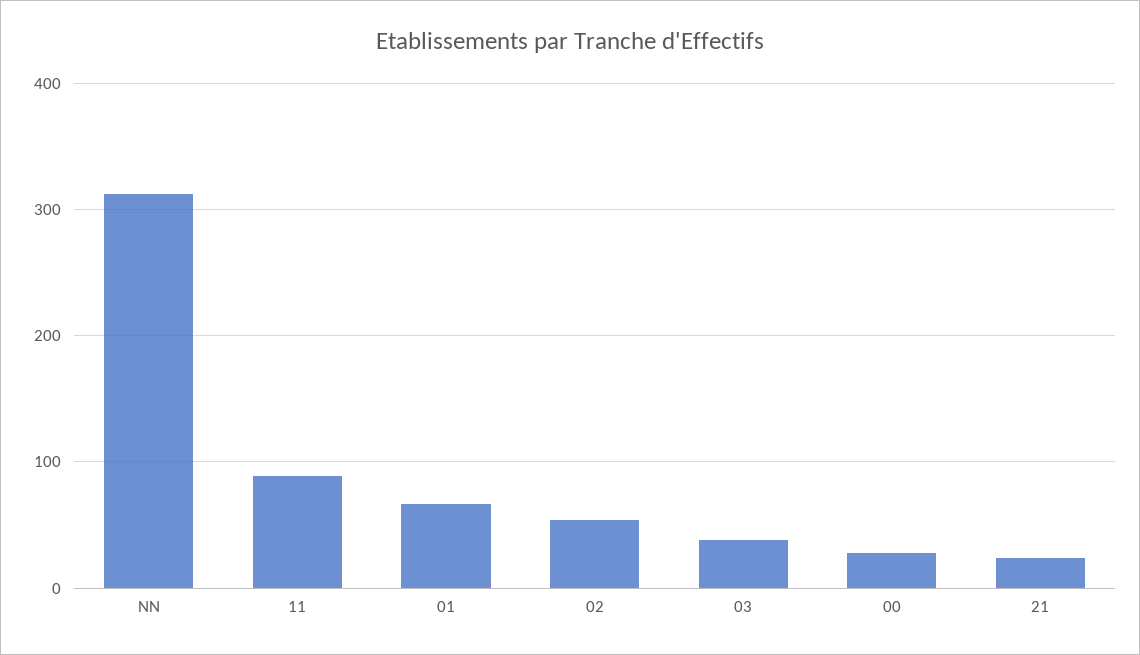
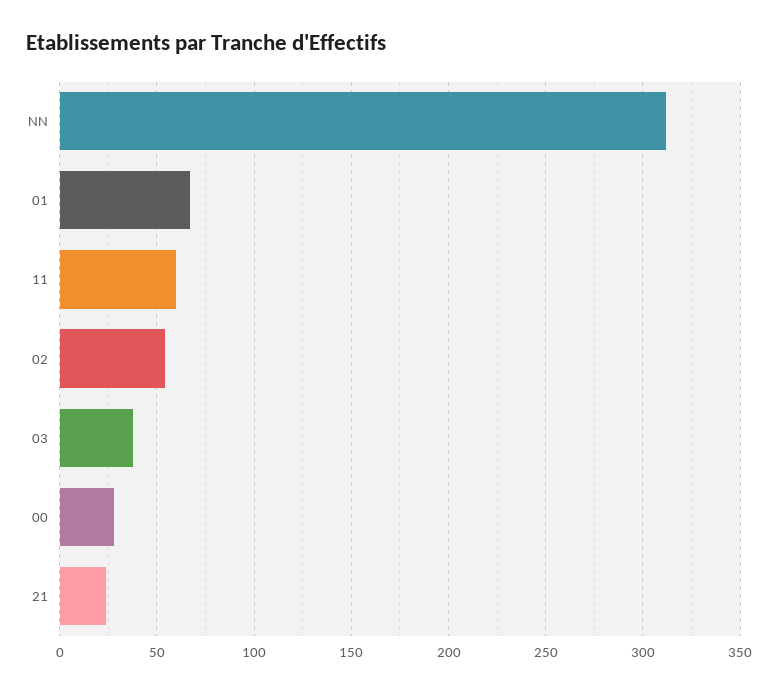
  {
    "NN": 310,
-   "11": 90,
+   "11": 60,
    "01": 65,
    "02": 55,
    "03": 40,
    "00": 30,
    "21": 25
  }

